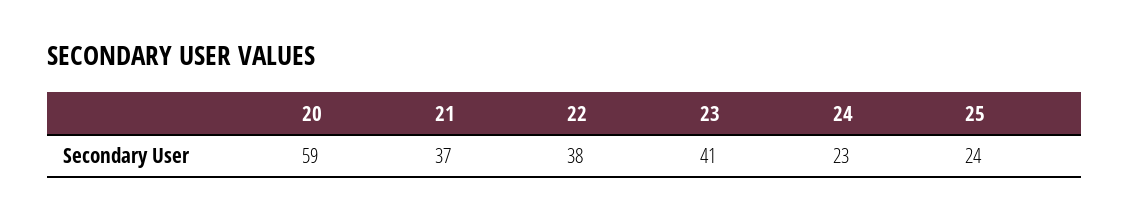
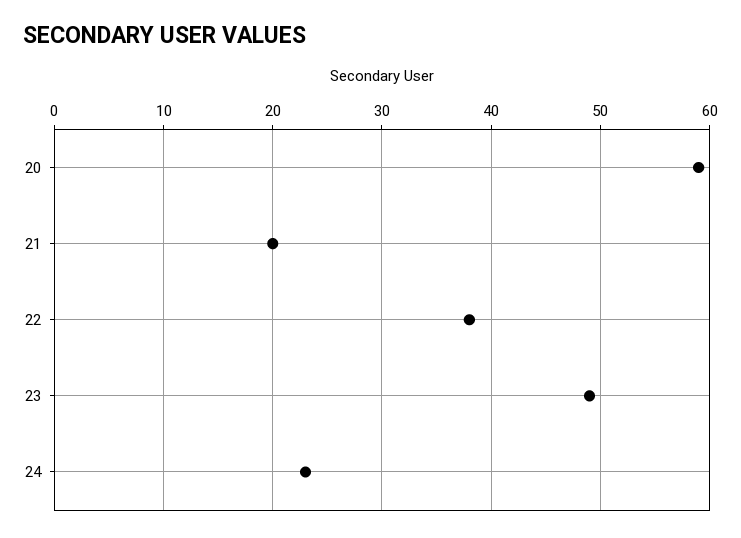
  {
    "20": 59,
-   "21": 37,
+   "21": 20,
    "22": 38,
-   "23": 41,
+   "23": 49,
-   "24": 23,
+   "24": 23
-   "25": 24
  }

